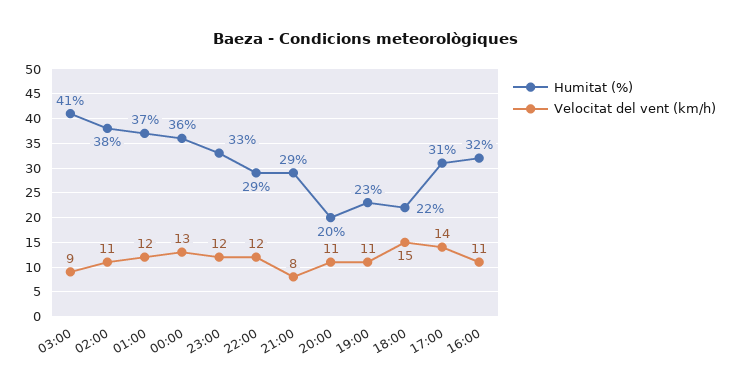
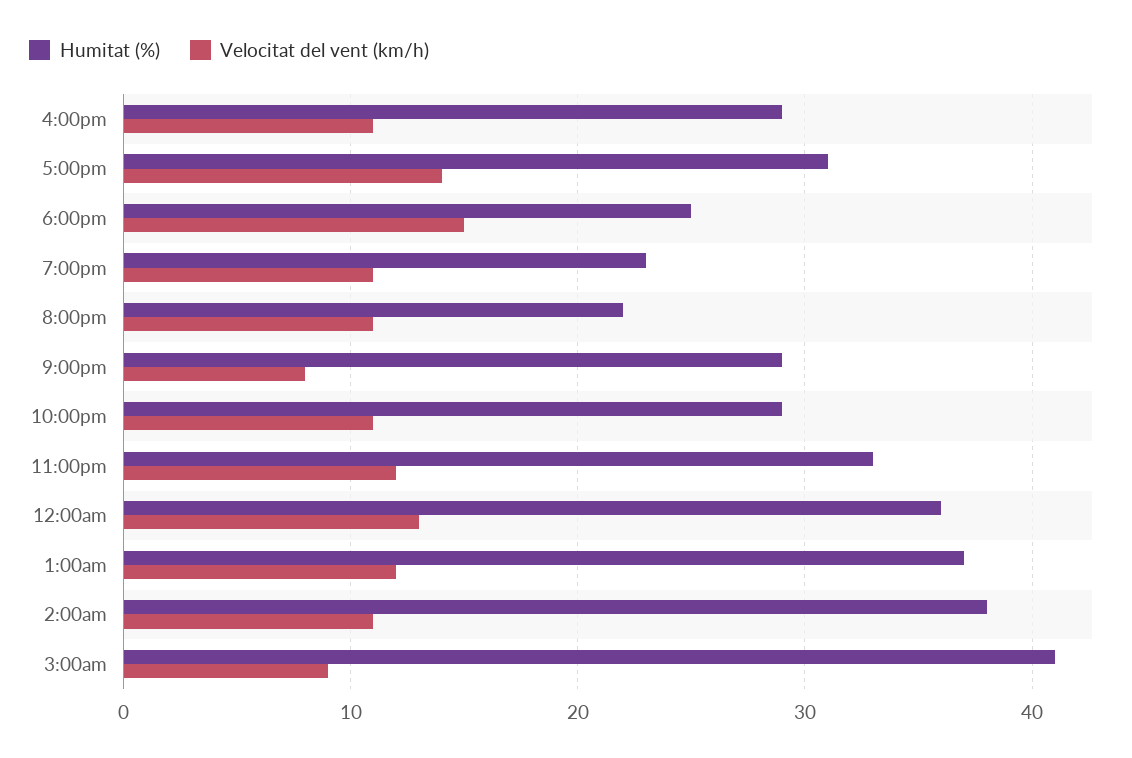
  {
    "Humitat (%)": {
      "03:00": 41,
      "02:00": 38,
      "01:00": 37,
      "00:00": 36,
      "23:00": 33,
      "22:00": 29,
      "21:00": 29,
-     "20:00": 20,
+     "20:00": 22,
      "19:00": 23,
-     "18:00": 22,
+     "18:00": 25,
      "17:00": 31,
-     "16:00": 32
+     "16:00": 29
    },
    "Velocitat del vent (km/h)": {
      "03:00": 9,
      "02:00": 11,
      "01:00": 12,
      "00:00": 13,
      "23:00": 12,
-     "22:00": 12,
+     "22:00": 11,
      "21:00": 8,
      "20:00": 11,
      "19:00": 11,
      "18:00": 15,
      "17:00": 14,
      "16:00": 11
    }
  }

